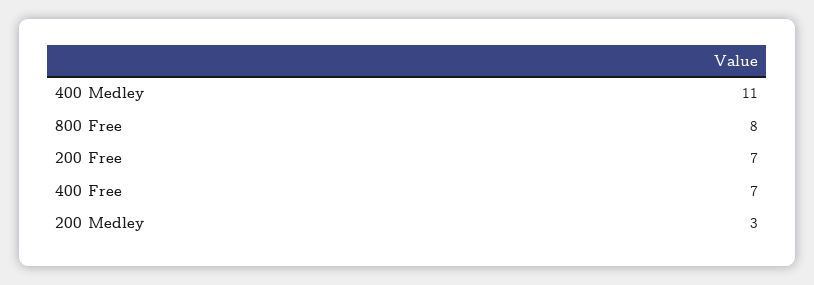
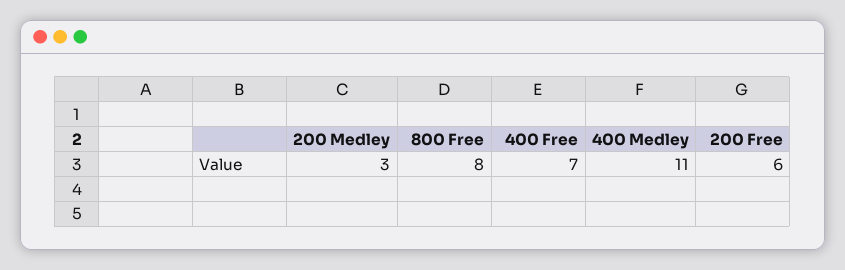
  {
    "400 Medley": 11,
    "800 Free": 8,
-   "200 Free": 7,
+   "200 Free": 6,
    "400 Free": 7,
    "200 Medley": 3
  }

